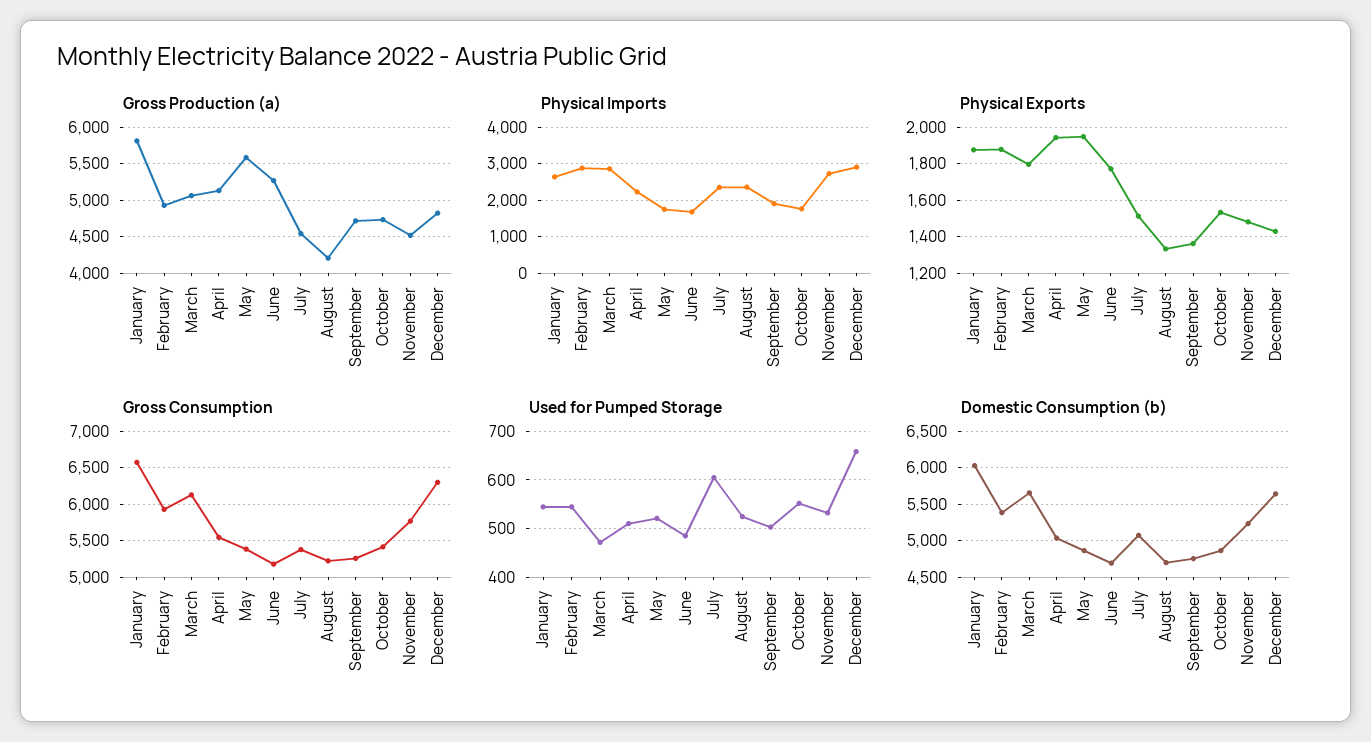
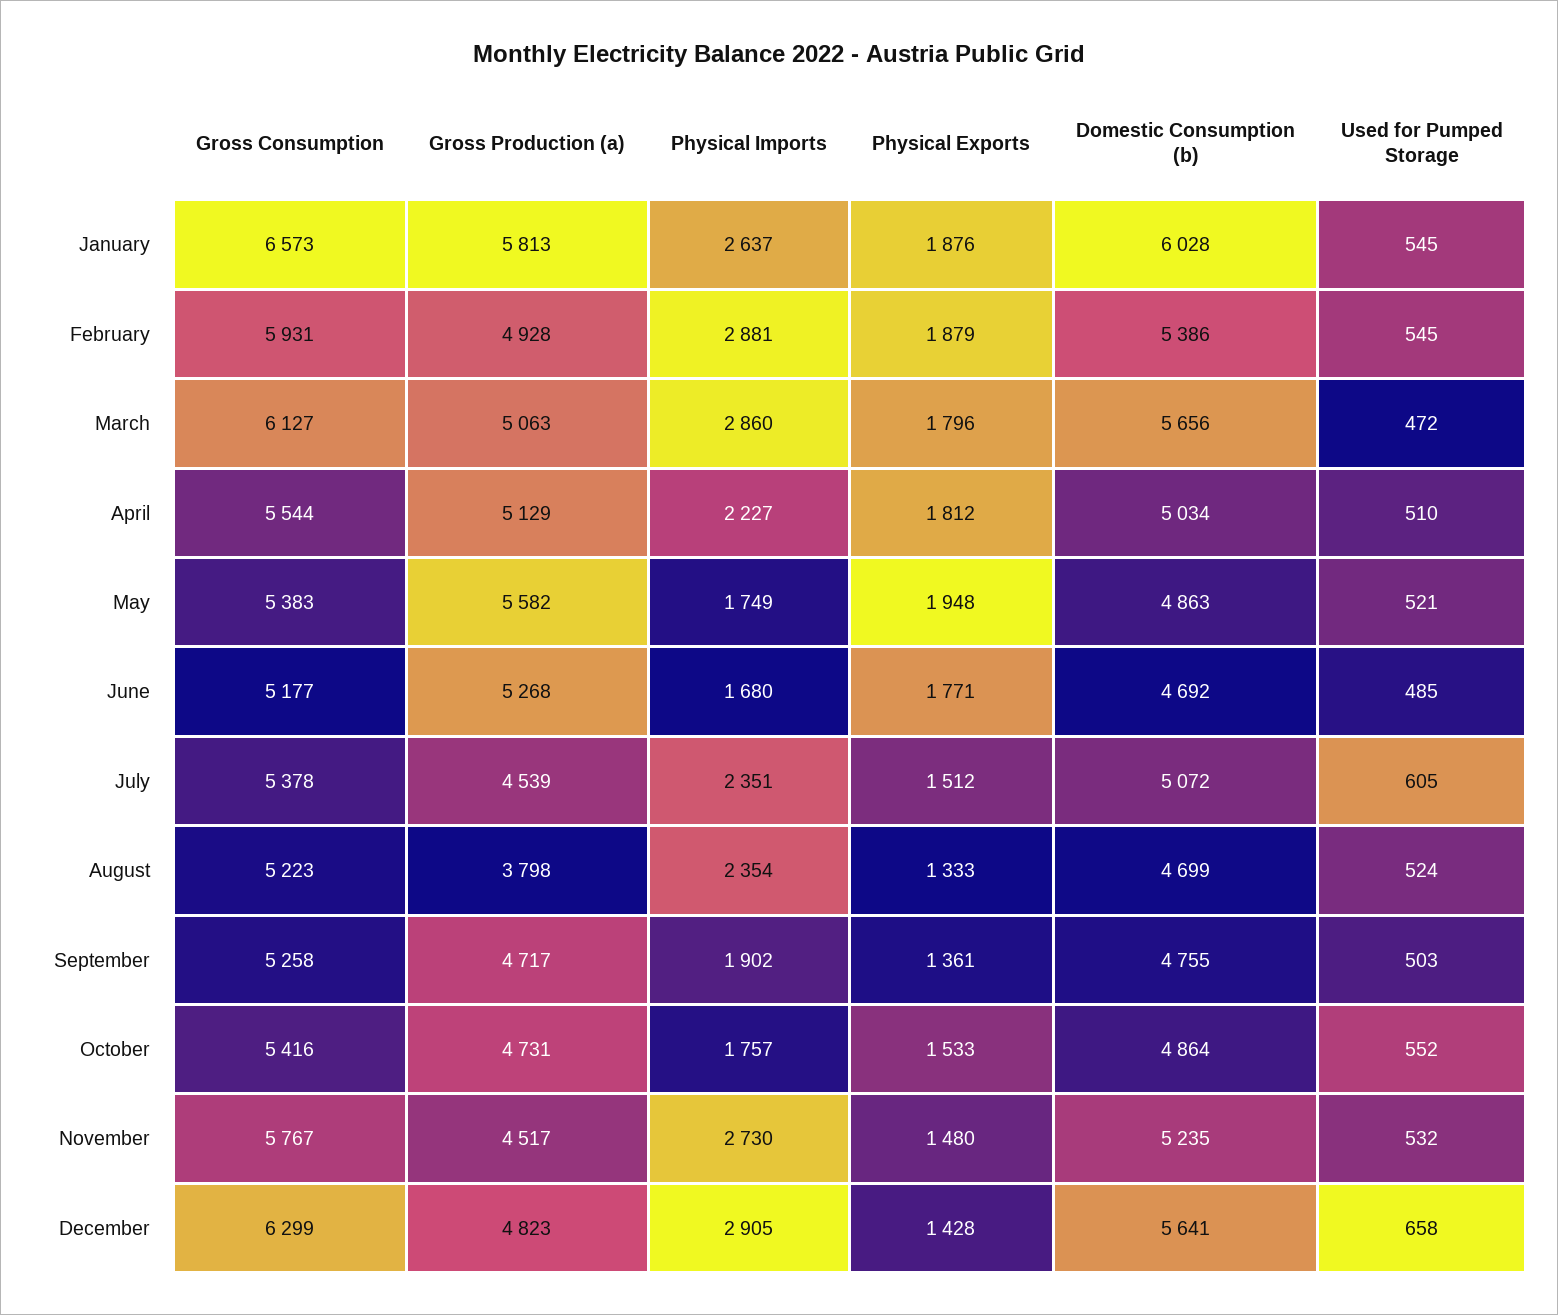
  {
    "Gross Production (a)": {
      "January": 5813,
      "February": 4928,
      "March": 5063,
      "April": 5129,
      "May": 5582,
      "June": 5268,
      "July": 4539,
-     "August": 4200,
+     "August": 3798,
      "September": 4717,
      "October": 4731,
      "November": 4517,
      "December": 4823
    },
    "Physical Imports": {
      "January": 2637,
      "February": 2881,
      "March": 2860,
      "April": 2227,
      "May": 1749,
      "June": 1680,
      "July": 2351,
      "August": 2354,
      "September": 1902,
      "October": 1757,
      "November": 2730,
      "December": 2905
    },
    "Physical Exports": {
      "January": 1876,
      "February": 1879,
      "March": 1796,
-     "April": 1950,
+     "April": 1812,
      "May": 1948,
      "June": 1771,
      "July": 1512,
      "August": 1333,
      "September": 1361,
      "October": 1533,
      "November": 1480,
      "December": 1428
    },
    "Gross Consumption": {
      "January": 6573,
      "February": 5931,
      "March": 6127,
      "April": 5544,
      "May": 5383,
      "June": 5177,
      "July": 5378,
      "August": 5223,
      "September": 5258,
      "October": 5416,
      "November": 5767,
      "December": 6299
    },
    "Used for Pumped Storage": {
      "January": 545,
      "February": 545,
      "March": 472,
      "April": 510,
      "May": 521,
      "June": 485,
      "July": 605,
      "August": 524,
      "September": 503,
      "October": 552,
      "November": 532,
      "December": 658
    },
    "Domestic Consumption (b)": {
      "January": 6028,
      "February": 5386,
      "March": 5656,
      "April": 5034,
      "May": 4863,
      "June": 4692,
      "July": 5072,
      "August": 4699,
      "September": 4755,
      "October": 4864,
      "November": 5235,
      "December": 5641
    }
  }

